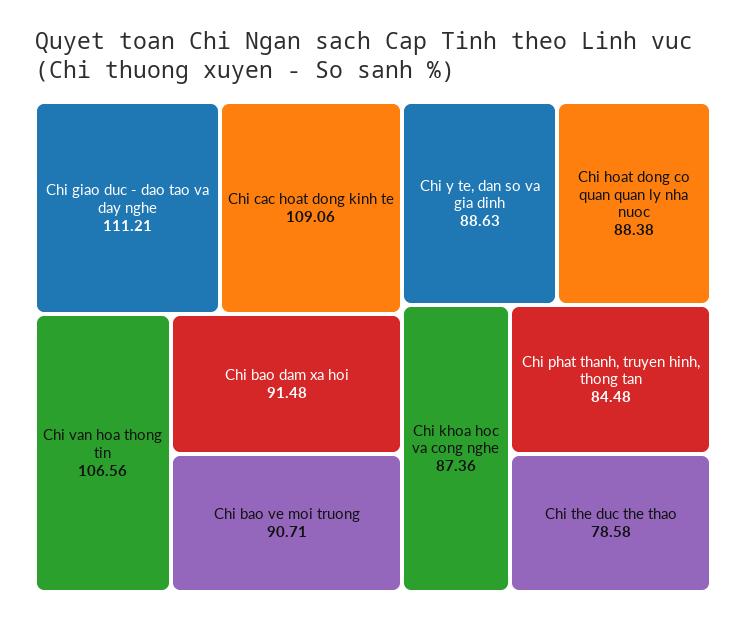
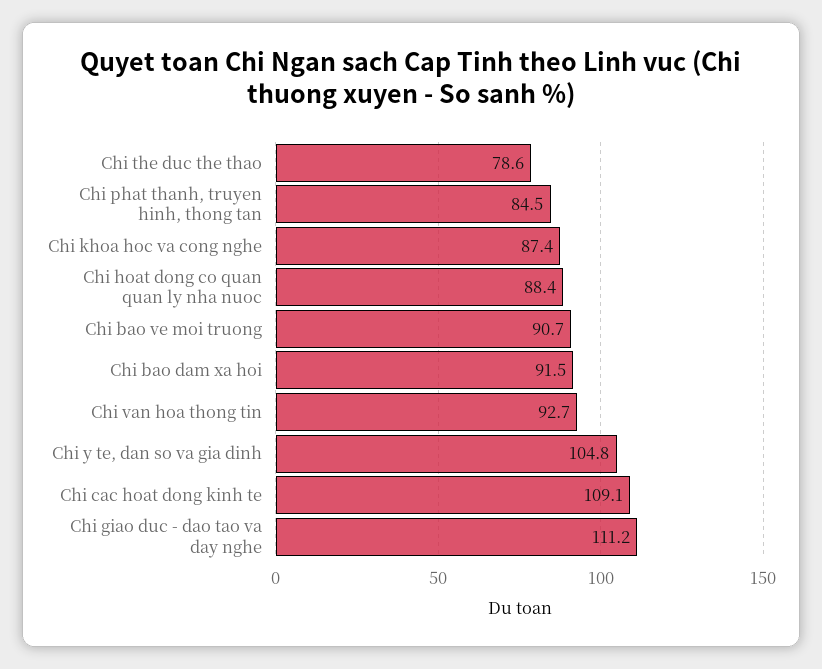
  {
    "Chi giao duc - dao tao va day nghe": 111.21,
    "Chi cac hoat dong kinh te": 109.06,
-   "Chi van hoa thong tin": 106.56,
+   "Chi van hoa thong tin": 92.7,
    "Chi bao dam xa hoi": 91.48,
    "Chi bao ve moi truong": 90.71,
-   "Chi y te, dan so va gia dinh": 88.63,
+   "Chi y te, dan so va gia dinh": 104.8,
    "Chi hoat dong co quan quan ly nha nuoc": 88.38,
    "Chi khoa hoc va cong nghe": 87.36,
    "Chi phat thanh, truyen hinh, thong tan": 84.48,
    "Chi the duc the thao": 78.58
  }

